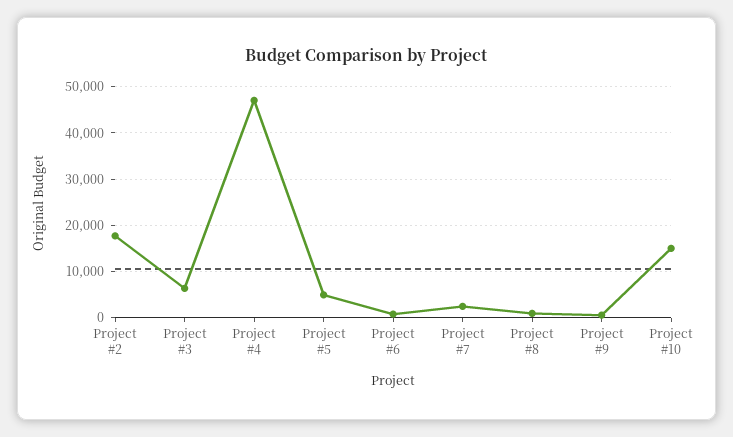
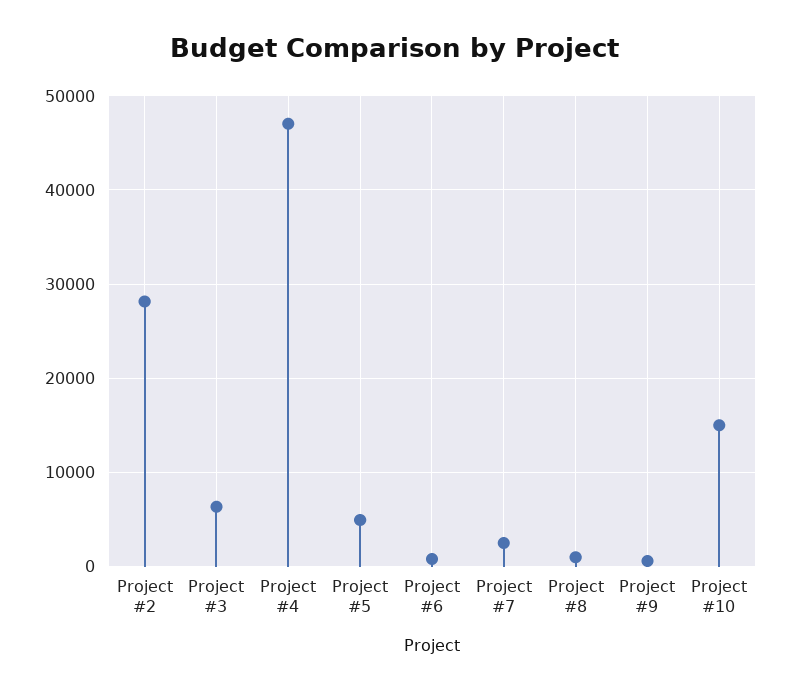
  {
-   "Project #2": 18000,
+   "Project #2": 28000,
    "Project #3": 6000,
    "Project #4": 47000,
    "Project #5": 5000,
    "Project #6": 1000,
    "Project #7": 3000,
    "Project #8": 1000,
    "Project #9": 1000,
    "Project #10": 15000
  }

